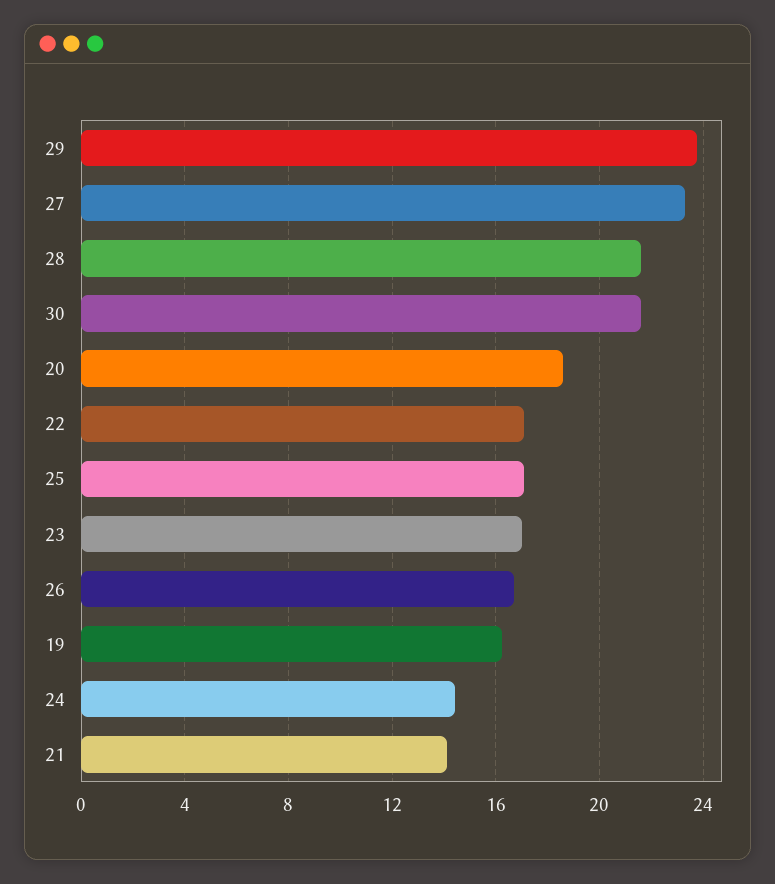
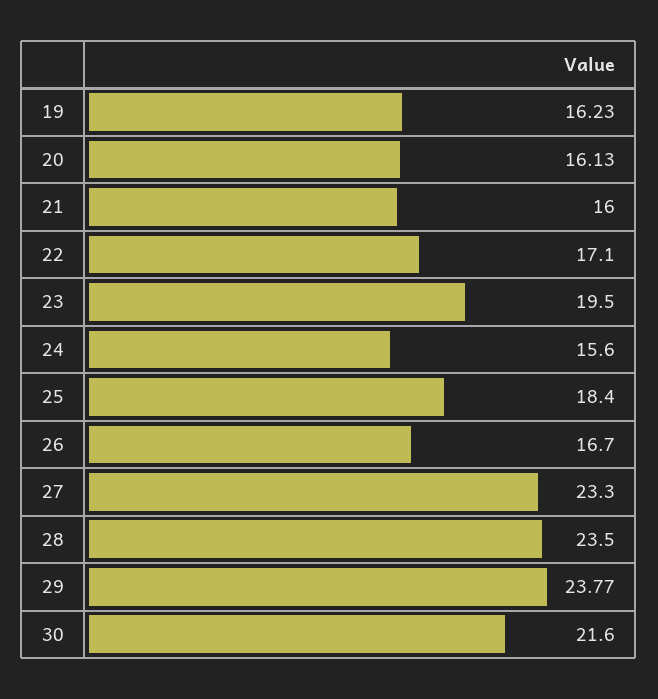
  {
    "29": 23.77,
    "27": 23.3,
-   "28": 21.5,
+   "28": 23.5,
    "30": 21.6,
-   "20": 18.5,
+   "20": 16.13,
    "22": 17.1,
-   "25": 17,
+   "25": 18.4,
-   "23": 17,
+   "23": 19.5,
    "26": 16.7,
    "19": 16.23,
-   "24": 14.5,
+   "24": 15.6,
-   "21": 14
+   "21": 16
  }

